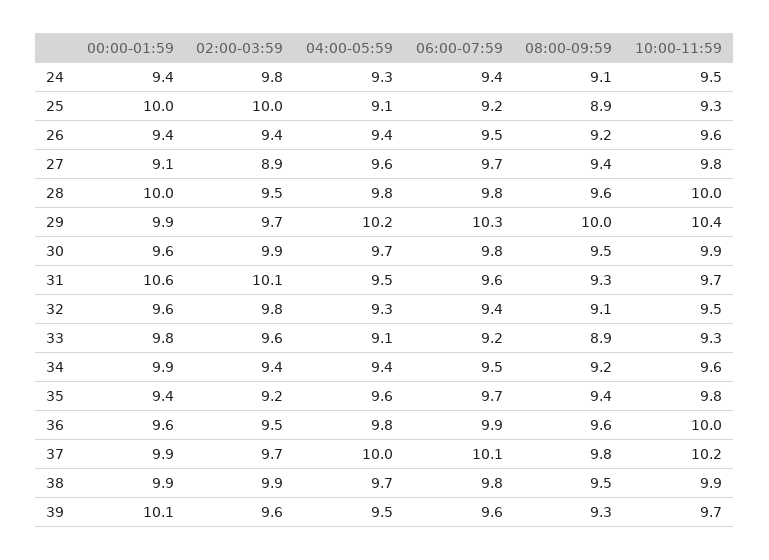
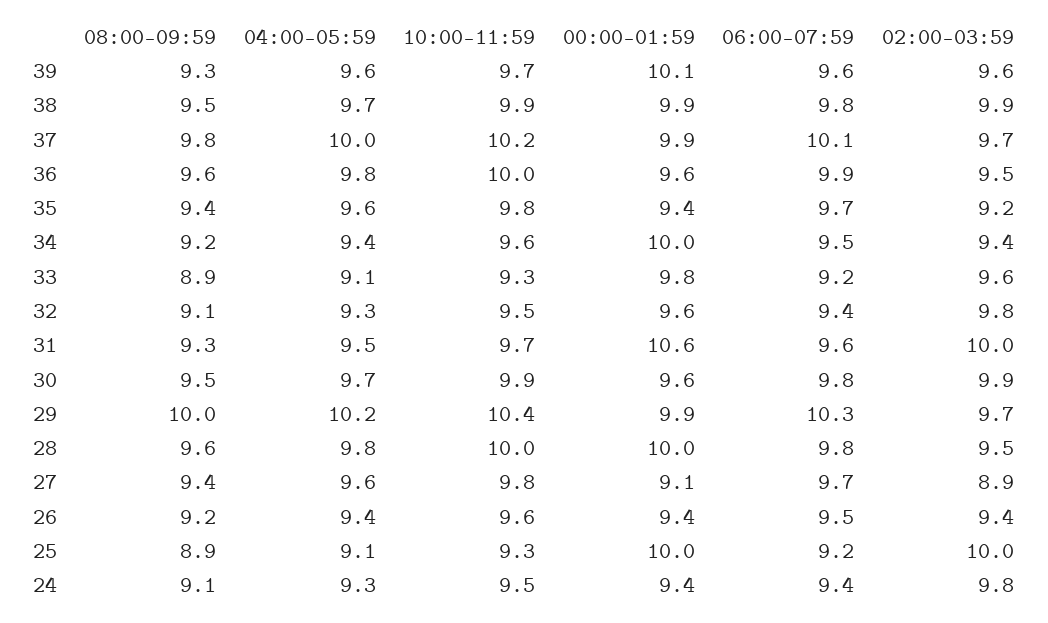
  {
    "00:00-01:59": {
      "24": 9.4,
      "25": 10,
      "26": 9.4,
      "27": 9.1,
      "28": 10,
      "29": 9.9,
      "30": 9.6,
      "31": 10.6,
      "32": 9.6,
      "33": 9.8,
-     "34": 9.9,
+     "34": 10,
      "35": 9.4,
      "36": 9.6,
      "37": 9.9,
      "38": 9.9,
      "39": 10.1
    },
    "02:00-03:59": {
      "24": 9.8,
      "25": 10,
      "26": 9.4,
      "27": 8.9,
      "28": 9.5,
      "29": 9.7,
      "30": 9.9,
-     "31": 10.1,
+     "31": 10,
      "32": 9.8,
      "33": 9.6,
      "34": 9.4,
      "35": 9.2,
      "36": 9.5,
      "37": 9.7,
      "38": 9.9,
      "39": 9.6
    },
    "04:00-05:59": {
      "24": 9.3,
      "25": 9.1,
      "26": 9.4,
      "27": 9.6,
      "28": 9.8,
      "29": 10.2,
      "30": 9.7,
      "31": 9.5,
      "32": 9.3,
      "33": 9.1,
      "34": 9.4,
      "35": 9.6,
      "36": 9.8,
      "37": 10,
      "38": 9.7,
-     "39": 9.5
+     "39": 9.6
    },
    "06:00-07:59": {
      "24": 9.4,
      "25": 9.2,
      "26": 9.5,
      "27": 9.7,
      "28": 9.8,
      "29": 10.3,
      "30": 9.8,
      "31": 9.6,
      "32": 9.4,
      "33": 9.2,
      "34": 9.5,
      "35": 9.7,
      "36": 9.9,
      "37": 10.1,
      "38": 9.8,
      "39": 9.6
    },
    "08:00-09:59": {
      "24": 9.1,
      "25": 8.9,
      "26": 9.2,
      "27": 9.4,
      "28": 9.6,
      "29": 10,
      "30": 9.5,
      "31": 9.3,
      "32": 9.1,
      "33": 8.9,
      "34": 9.2,
      "35": 9.4,
      "36": 9.6,
      "37": 9.8,
      "38": 9.5,
      "39": 9.3
    },
    "10:00-11:59": {
      "24": 9.5,
      "25": 9.3,
      "26": 9.6,
      "27": 9.8,
      "28": 10,
      "29": 10.4,
      "30": 9.9,
      "31": 9.7,
      "32": 9.5,
      "33": 9.3,
      "34": 9.6,
      "35": 9.8,
      "36": 10,
      "37": 10.2,
      "38": 9.9,
      "39": 9.7
    }
  }

